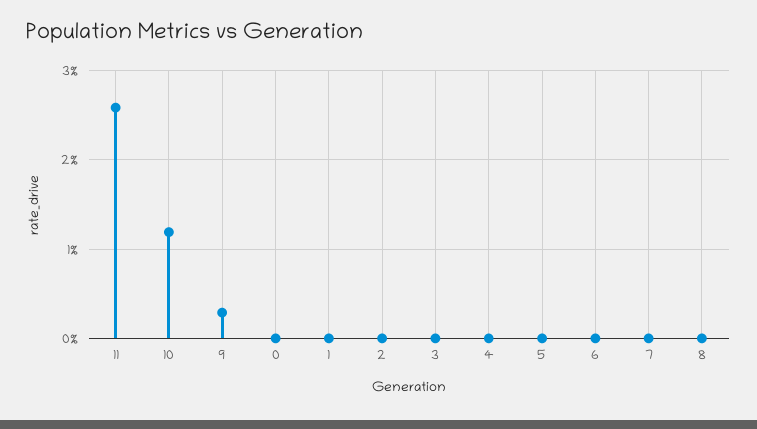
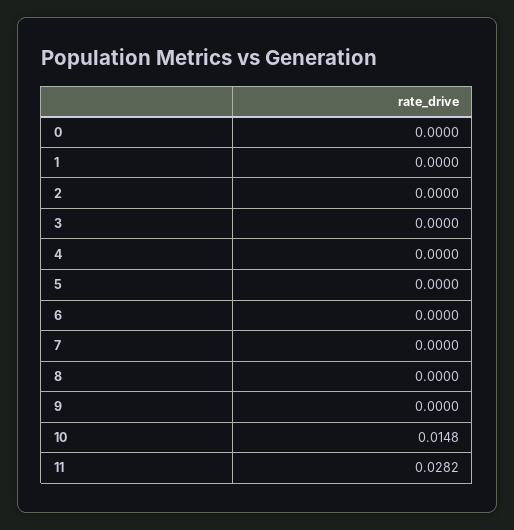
  {
-   "11": 0.026,
+   "11": 0.0282,
-   "10": 0.012,
+   "10": 0.0148,
-   "9": 0.003,
+   "9": 0,
    "0": 0,
    "1": 0,
    "2": 0,
    "3": 0,
    "4": 0,
    "5": 0,
    "6": 0,
    "7": 0,
    "8": 0
  }

